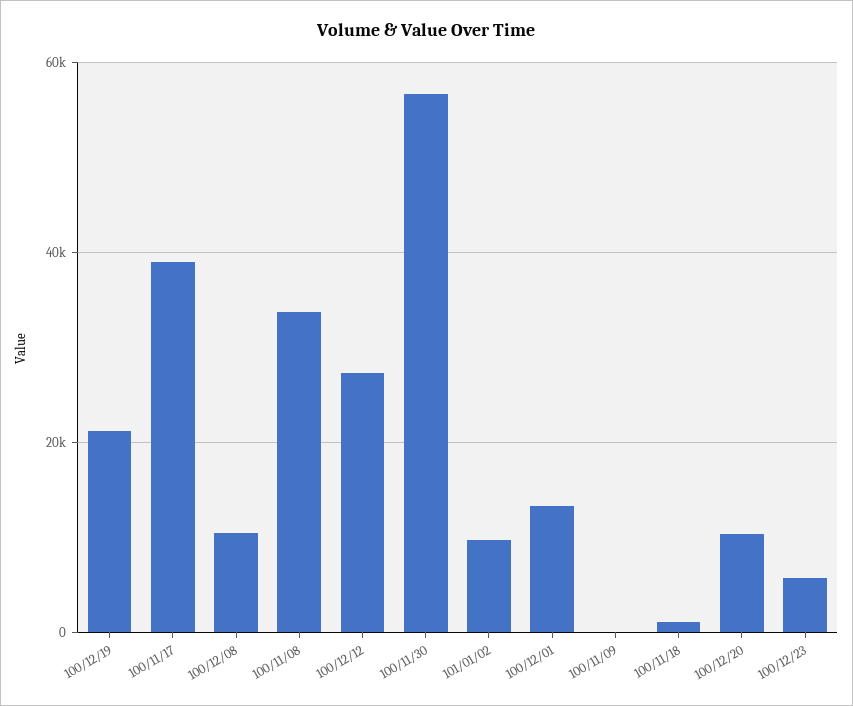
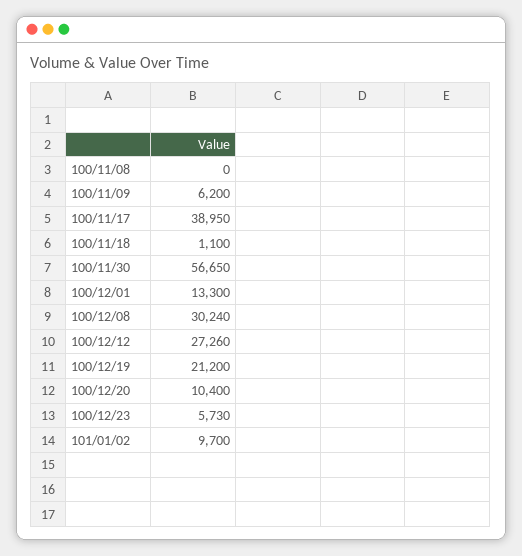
  {
    "100/12/19": 21200,
    "100/11/17": 38950,
-   "100/12/08": 10000,
+   "100/12/08": 30240,
-   "100/11/08": 34000,
+   "100/11/08": 0,
    "100/12/12": 27260,
    "100/11/30": 56650,
    "101/01/02": 9700,
    "100/12/01": 13300,
-   "100/11/09": 0,
+   "100/11/09": 6200,
    "100/11/18": 1100,
    "100/12/20": 10400,
    "100/12/23": 5730
  }

